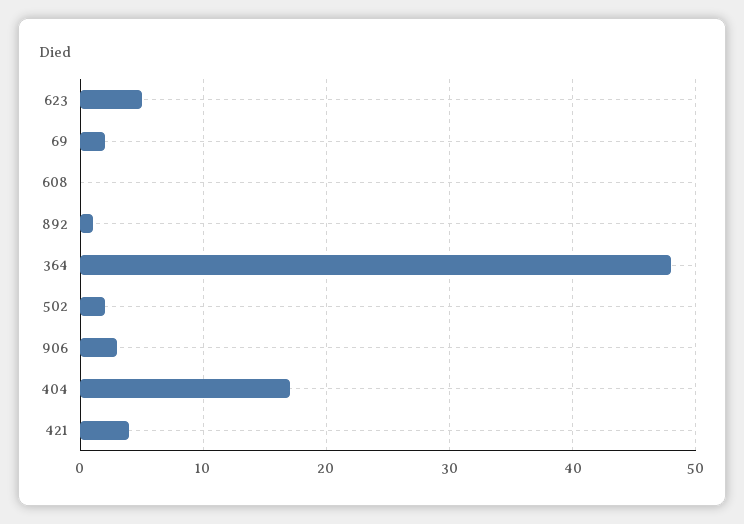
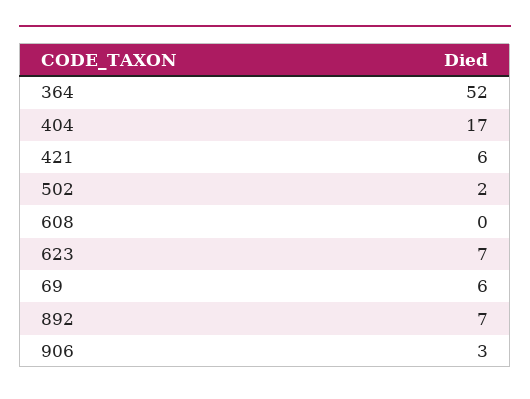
  {
-   "623": 5,
+   "623": 7,
-   "69": 2,
+   "69": 6,
    "608": 0,
-   "892": 1,
+   "892": 7,
-   "364": 48,
+   "364": 52,
    "502": 2,
    "906": 3,
    "404": 17,
-   "421": 4
+   "421": 6
  }

